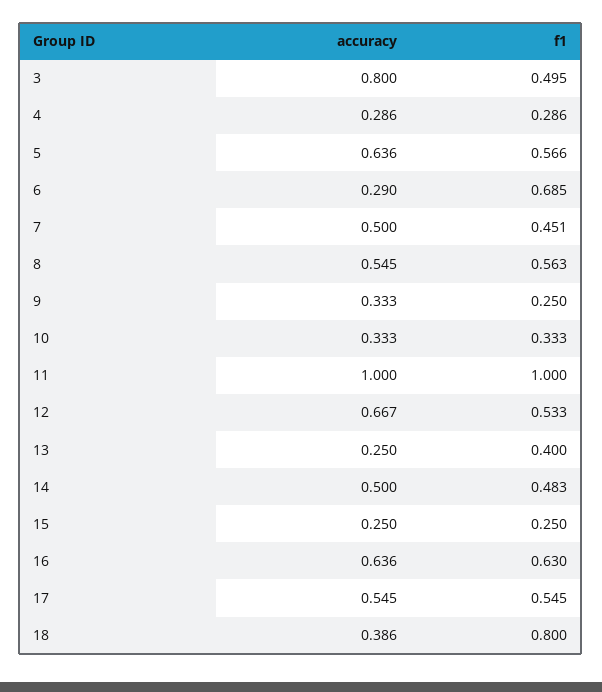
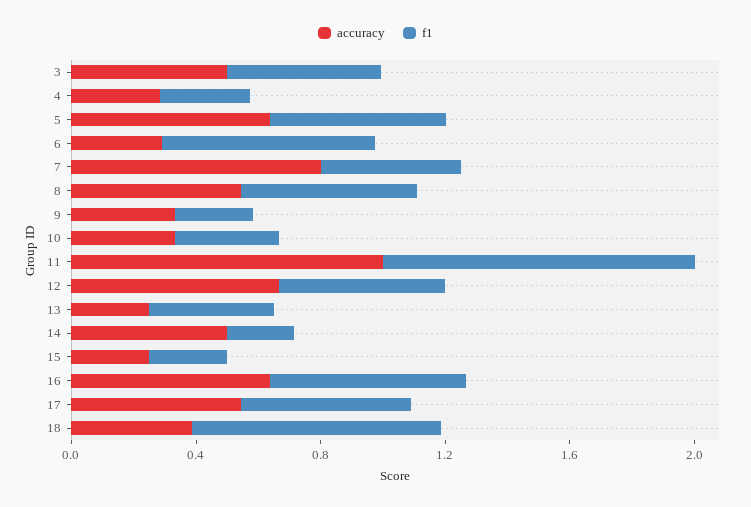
  {
    "accuracy": {
-     "3": 0.8,
+     "3": 0.5,
      "4": 0.286,
      "5": 0.636,
      "6": 0.29,
-     "7": 0.5,
+     "7": 0.8,
      "8": 0.545,
      "9": 0.333,
      "10": 0.333,
      "11": 1,
      "12": 0.667,
      "13": 0.25,
      "14": 0.5,
      "15": 0.25,
      "16": 0.636,
      "17": 0.545,
      "18": 0.386
    },
    "f1": {
      "3": 0.495,
      "4": 0.286,
      "5": 0.566,
      "6": 0.685,
      "7": 0.451,
      "8": 0.563,
      "9": 0.25,
      "10": 0.333,
      "11": 1,
      "12": 0.533,
      "13": 0.4,
-     "14": 0.483,
+     "14": 0.2,
      "15": 0.25,
      "16": 0.63,
      "17": 0.545,
      "18": 0.8
    }
  }

